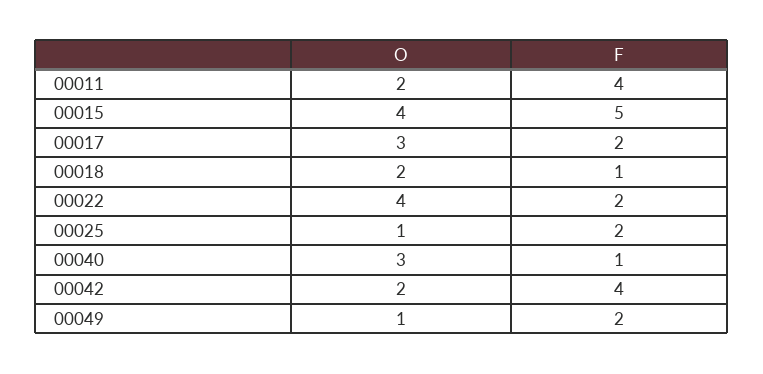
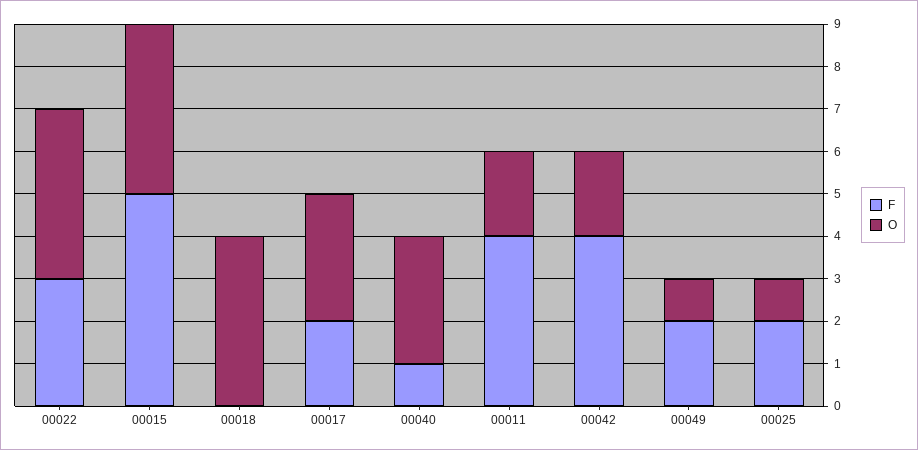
  {
    "O": {
      "00011": 2,
      "00015": 4,
      "00017": 3,
-     "00018": 2,
+     "00018": 4,
      "00022": 4,
      "00025": 1,
      "00040": 3,
      "00042": 2,
      "00049": 1
    },
    "F": {
      "00011": 4,
      "00015": 5,
      "00017": 2,
-     "00018": 1,
+     "00018": 0,
-     "00022": 2,
+     "00022": 3,
      "00025": 2,
      "00040": 1,
      "00042": 4,
      "00049": 2
    }
  }

